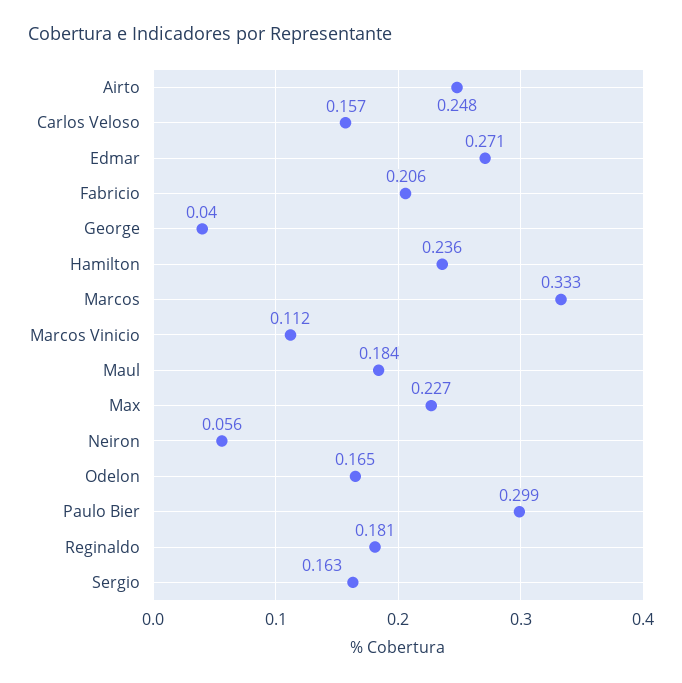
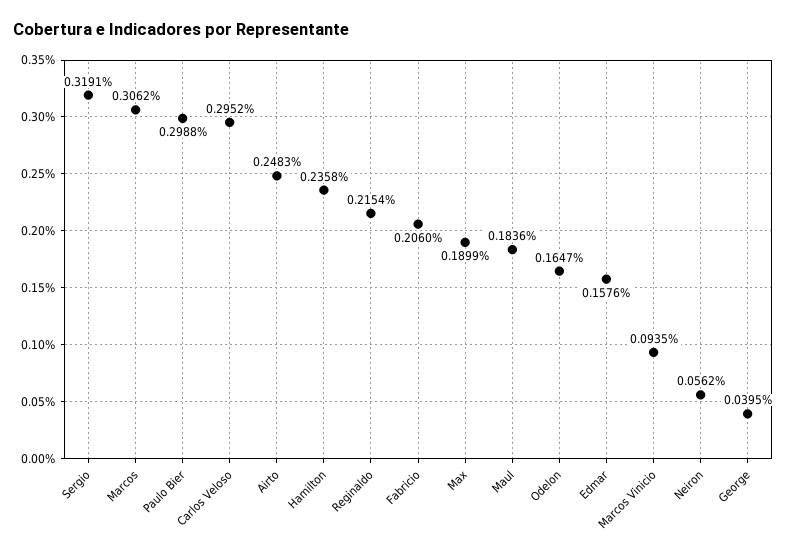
  {
    "Airto": 0.2483,
-   "Carlos Veloso": 0.157,
+   "Carlos Veloso": 0.2952,
-   "Edmar": 0.271,
+   "Edmar": 0.1576,
    "Fabricio": 0.206,
    "George": 0.0395,
    "Hamilton": 0.2358,
-   "Marcos": 0.333,
+   "Marcos": 0.3062,
-   "Marcos Vinicio": 0.112,
+   "Marcos Vinicio": 0.0935,
    "Maul": 0.1836,
-   "Max": 0.227,
+   "Max": 0.1899,
    "Neiron": 0.0562,
    "Odelon": 0.1647,
    "Paulo Bier": 0.2988,
-   "Reginaldo": 0.181,
+   "Reginaldo": 0.2154,
-   "Sergio": 0.163
+   "Sergio": 0.3191
  }

